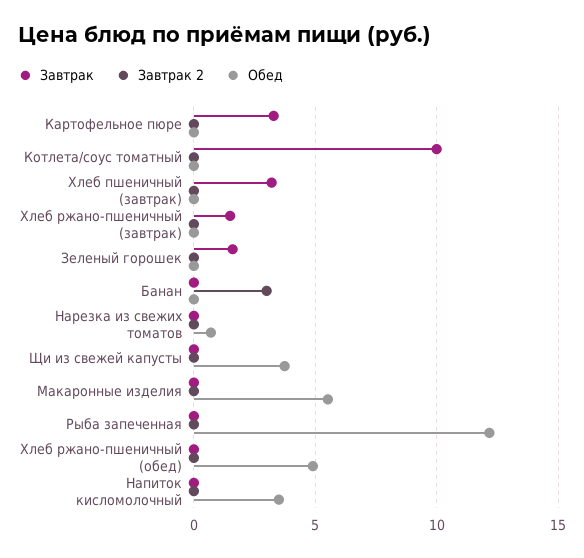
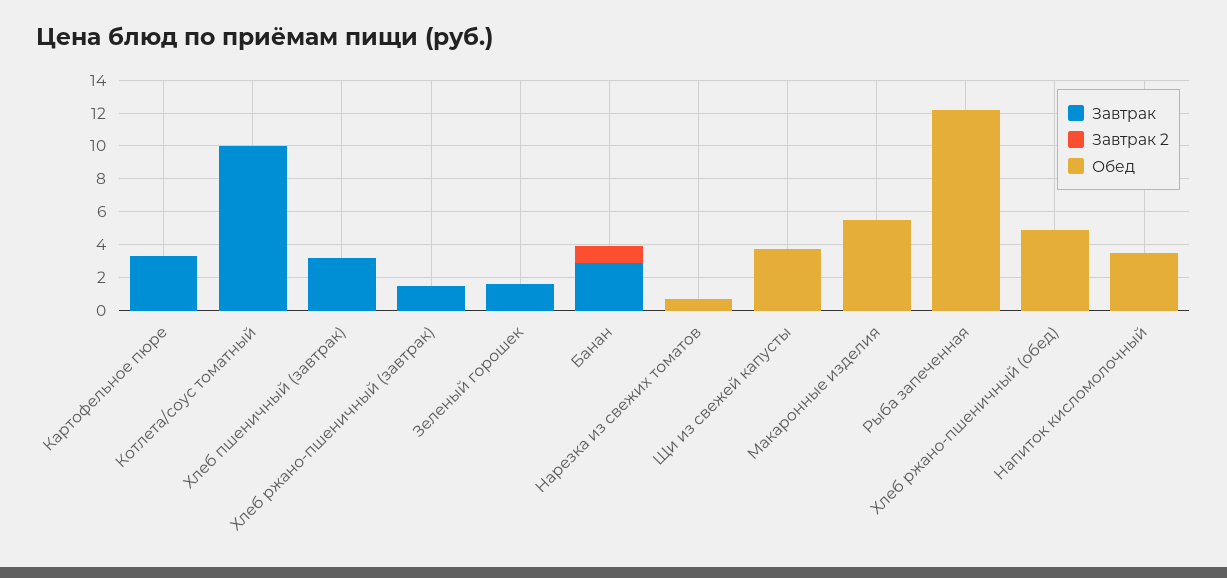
  {
    "Завтрак": {
      "Картофельное пюре": 3.5,
      "Котлета/соус томатный": 10,
      "Хлеб пшеничный (завтрак)": 3,
      "Хлеб ржано-пшеничный (завтрак)": 1.5,
      "Зеленый горошек": 1.5,
-     "Банан": 0,
+     "Банан": 3,
      "Нарезка из свежих томатов": 0,
      "Щи из свежей капусты": 0,
      "Макаронные изделия": 0,
      "Рыба запеченная": 0,
      "Хлеб ржано-пшеничный (обед)": 0,
      "Напиток кисломолочный": 0
    },
    "Завтрак 2": {
      "Картофельное пюре": 0,
      "Котлета/соус томатный": 0,
      "Хлеб пшеничный (завтрак)": 0,
      "Хлеб ржано-пшеничный (завтрак)": 0,
      "Зеленый горошек": 0,
-     "Банан": 3,
+     "Банан": 1,
      "Нарезка из свежих томатов": 0,
      "Щи из свежей капусты": 0,
      "Макаронные изделия": 0,
      "Рыба запеченная": 0,
      "Хлеб ржано-пшеничный (обед)": 0,
      "Напиток кисломолочный": 0
    },
    "Обед": {
      "Картофельное пюре": 0,
      "Котлета/соус томатный": 0,
      "Хлеб пшеничный (завтрак)": 0,
      "Хлеб ржано-пшеничный (завтрак)": 0,
      "Зеленый горошек": 0,
      "Банан": 0,
      "Нарезка из свежих томатов": 0.5,
      "Щи из свежей капусты": 3.5,
      "Макаронные изделия": 5.5,
      "Рыба запеченная": 12,
      "Хлеб ржано-пшеничный (обед)": 5,
      "Напиток кисломолочный": 3.5
    }
  }

